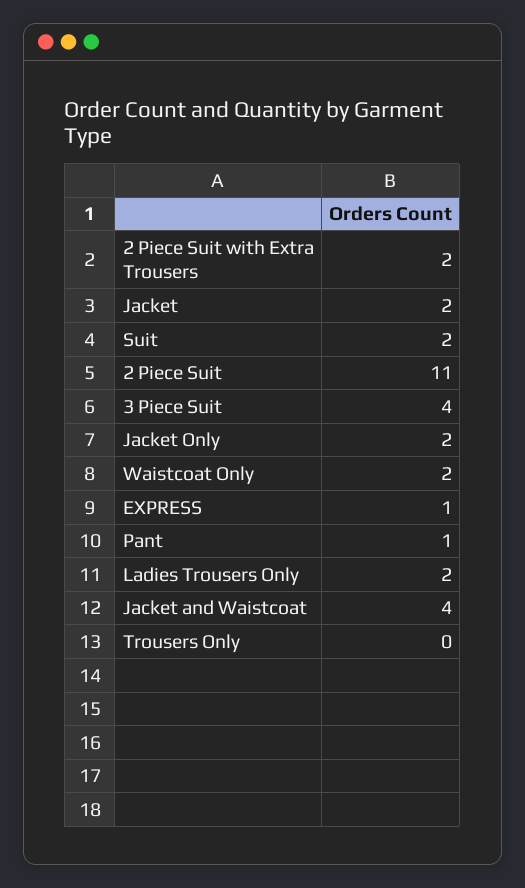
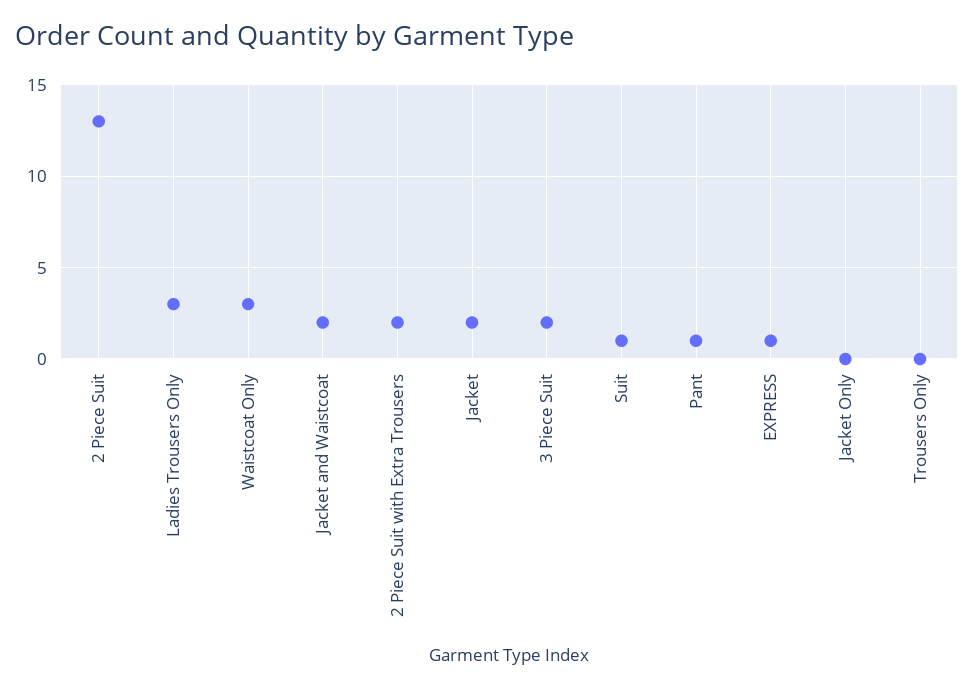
  {
    "2 Piece Suit with Extra Trousers": 2,
    "Jacket": 2,
-   "Suit": 2,
+   "Suit": 1,
-   "2 Piece Suit": 11,
+   "2 Piece Suit": 13,
-   "3 Piece Suit": 4,
+   "3 Piece Suit": 2,
-   "Jacket Only": 2,
+   "Jacket Only": 0,
-   "Waistcoat Only": 2,
+   "Waistcoat Only": 3,
    "EXPRESS": 1,
    "Pant": 1,
-   "Ladies Trousers Only": 2,
+   "Ladies Trousers Only": 3,
-   "Jacket and Waistcoat": 4,
+   "Jacket and Waistcoat": 2,
    "Trousers Only": 0
  }

